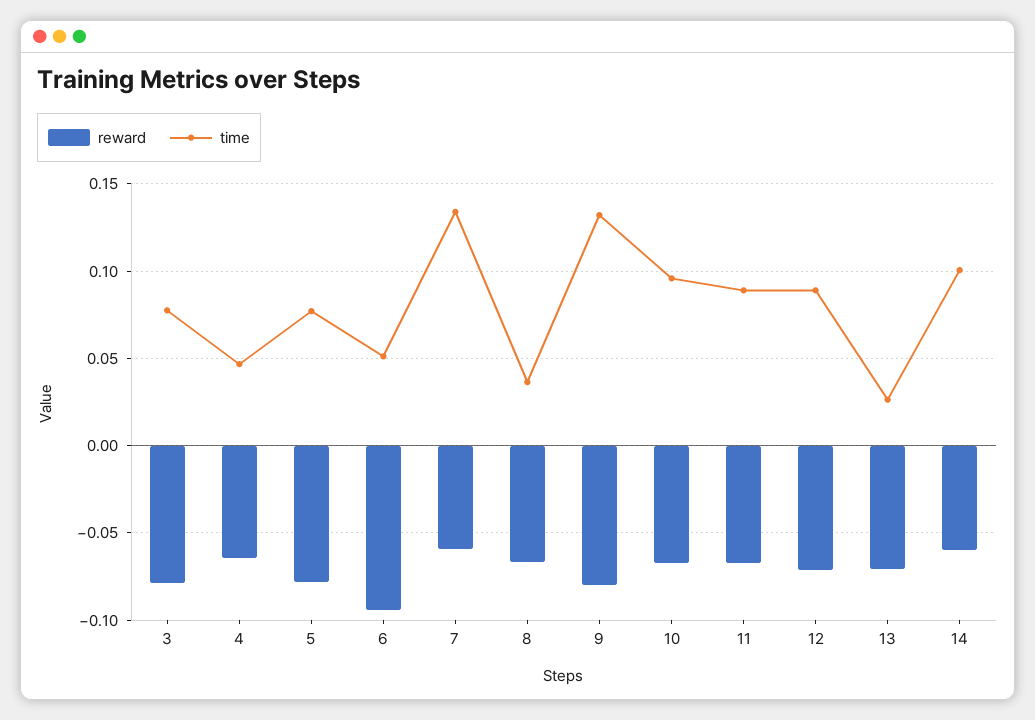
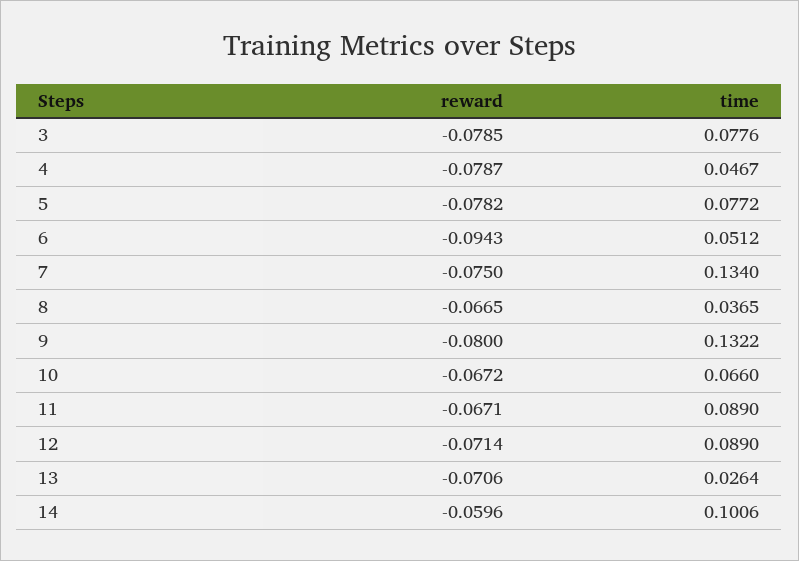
  {
    "reward": {
      "3": -0.0785,
-     "4": -0.065,
+     "4": -0.0787,
      "5": -0.0782,
      "6": -0.0943,
-     "7": -0.06,
+     "7": -0.075,
      "8": -0.0665,
      "9": -0.08,
      "10": -0.0672,
      "11": -0.0671,
      "12": -0.0714,
      "13": -0.0706,
      "14": -0.0596
    },
    "time": {
      "3": 0.0776,
      "4": 0.0467,
      "5": 0.0772,
      "6": 0.0512,
      "7": 0.134,
      "8": 0.0365,
      "9": 0.1322,
-     "10": 0.095,
+     "10": 0.066,
      "11": 0.089,
      "12": 0.089,
      "13": 0.0264,
      "14": 0.1006
    }
  }

